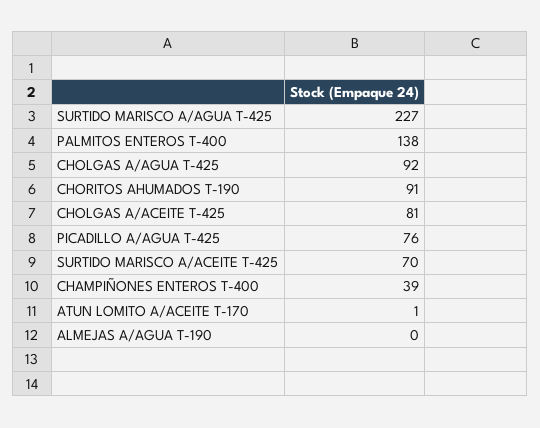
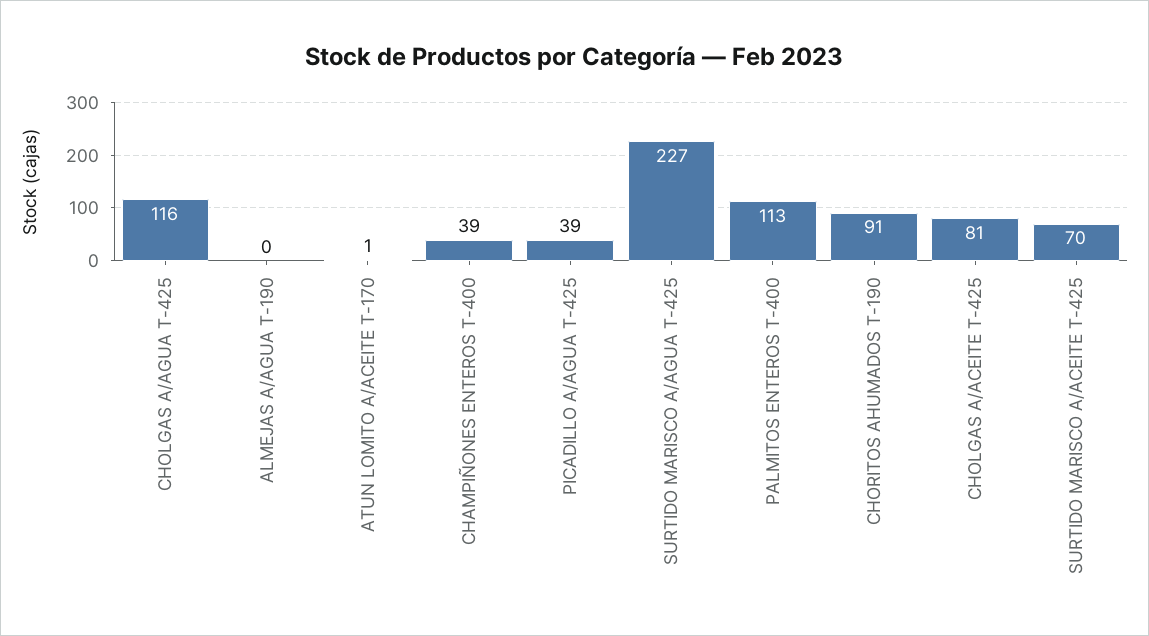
  {
    "SURTIDO MARISCO A/AGUA T-425": 227,
-   "PALMITOS ENTEROS T-400": 138,
+   "PALMITOS ENTEROS T-400": 113,
-   "CHOLGAS A/AGUA T-425": 92,
+   "CHOLGAS A/AGUA T-425": 116,
    "CHORITOS AHUMADOS T-190": 91,
    "CHOLGAS A/ACEITE T-425": 81,
-   "PICADILLO A/AGUA T-425": 76,
+   "PICADILLO A/AGUA T-425": 39,
    "SURTIDO MARISCO A/ACEITE T-425": 70,
    "CHAMPIÑONES ENTEROS T-400": 39,
    "ATUN LOMITO A/ACEITE T-170": 1,
    "ALMEJAS A/AGUA T-190": 0
  }

